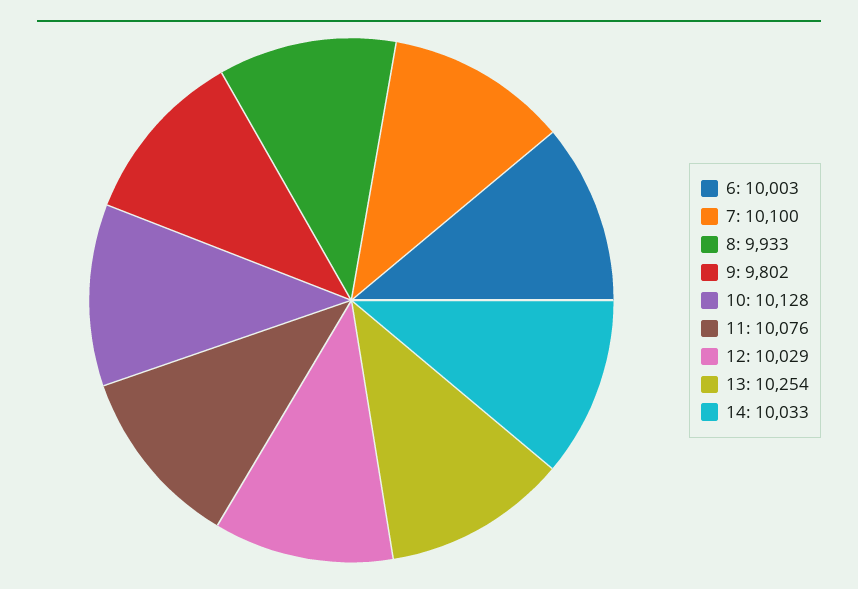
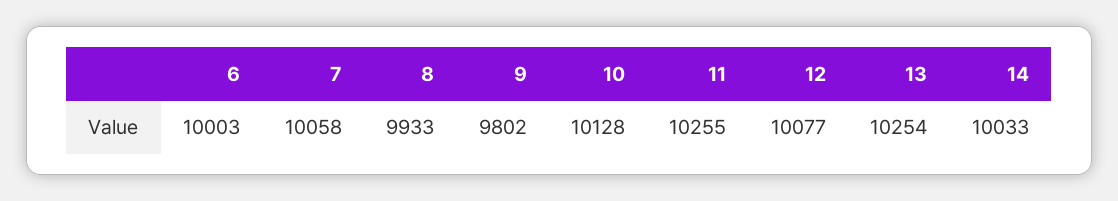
  {
    "6": 10003,
-   "7": 10100,
+   "7": 10058,
    "8": 9933,
    "9": 9802,
    "10": 10128,
-   "11": 10076,
+   "11": 10255,
-   "12": 10029,
+   "12": 10077,
    "13": 10254,
    "14": 10033
  }

